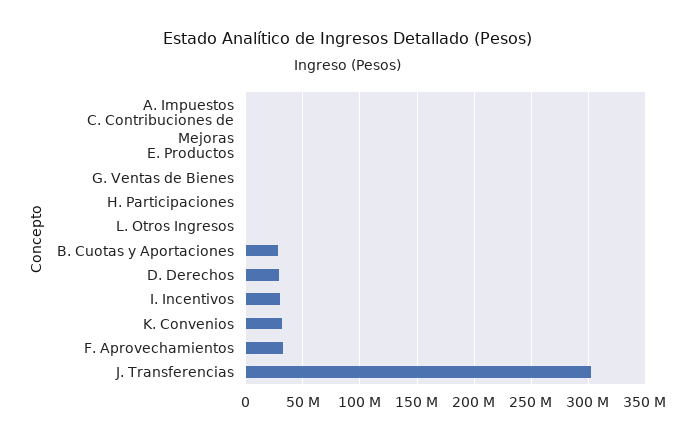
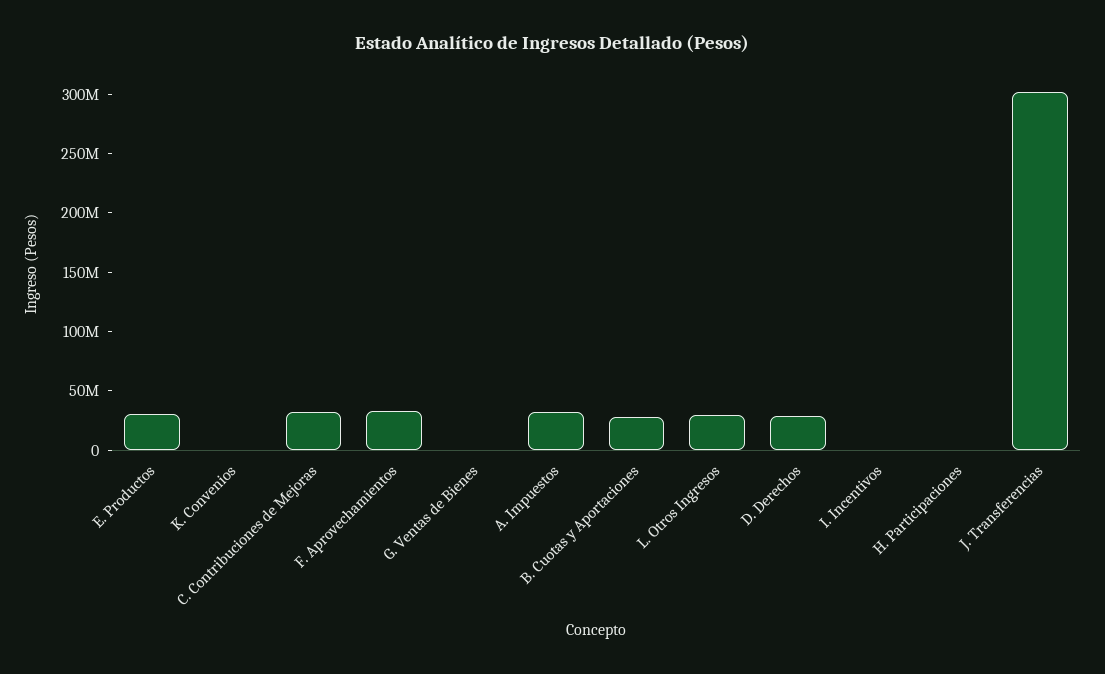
  {
-   "A. Impuestos": 0,
+   "A. Impuestos": 30000000,
-   "C. Contribuciones de Mejoras": 0,
+   "C. Contribuciones de Mejoras": 30000000,
-   "E. Productos": 0,
+   "E. Productos": 30000000,
    "G. Ventas de Bienes": 0,
    "H. Participaciones": 0,
-   "L. Otros Ingresos": 0,
+   "L. Otros Ingresos": 30000000,
    "B. Cuotas y Aportaciones": 30000000,
    "D. Derechos": 30000000,
-   "I. Incentivos": 30000000,
+   "I. Incentivos": 0,
-   "K. Convenios": 30000000,
+   "K. Convenios": 0,
    "F. Aprovechamientos": 30000000,
    "J. Transferencias": 300000000
  }

